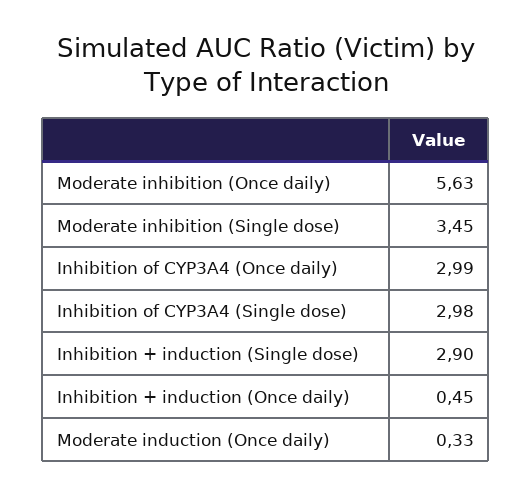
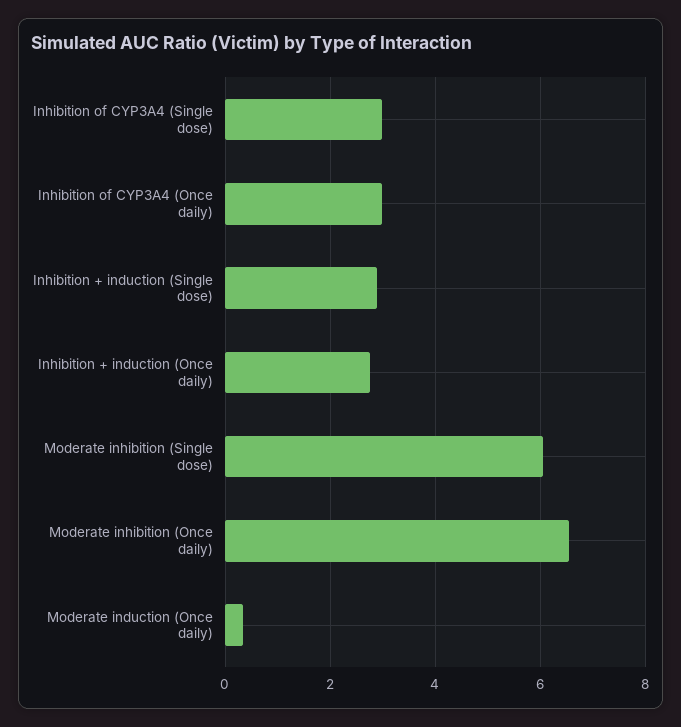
  {
-   "Moderate inhibition (Once daily)": 5.63,
+   "Moderate inhibition (Once daily)": 6.6,
-   "Moderate inhibition (Single dose)": 3.45,
+   "Moderate inhibition (Single dose)": 6,
    "Inhibition of CYP3A4 (Once daily)": 2.99,
    "Inhibition of CYP3A4 (Single dose)": 2.98,
    "Inhibition + induction (Single dose)": 2.9,
-   "Inhibition + induction (Once daily)": 0.45,
+   "Inhibition + induction (Once daily)": 2.8,
    "Moderate induction (Once daily)": 0.33
  }

